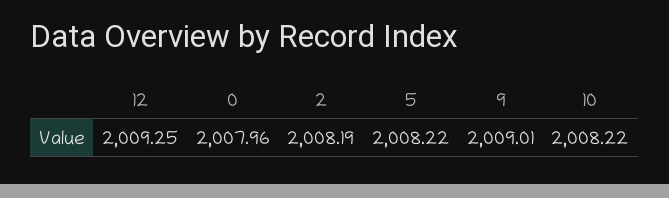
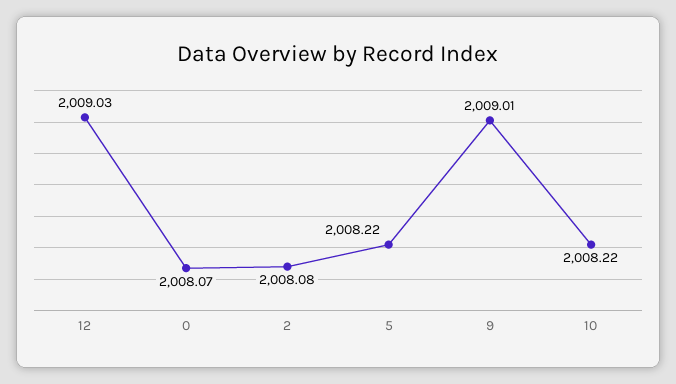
  {
-   "12": 2009.25,
+   "12": 2009.03,
-   "0": 2007.96,
+   "0": 2008.07,
-   "2": 2008.19,
+   "2": 2008.08,
    "5": 2008.22,
    "9": 2009.01,
    "10": 2008.22
  }

